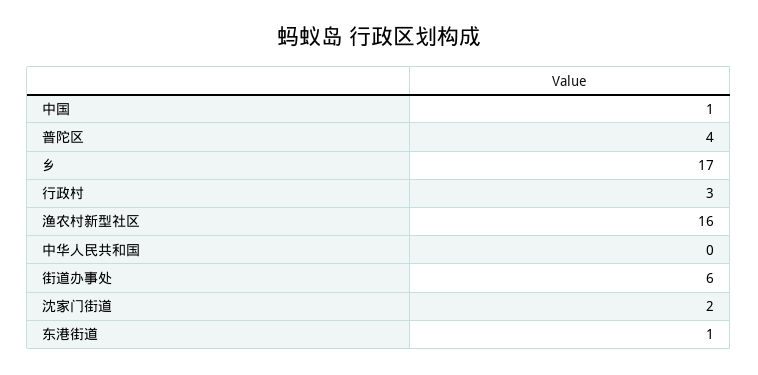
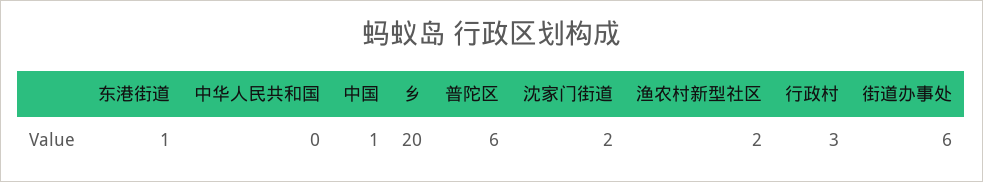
  {
    "中国": 1,
-   "普陀区": 4,
+   "普陀区": 6,
-   "乡": 17,
+   "乡": 20,
    "行政村": 3,
-   "渔农村新型社区": 16,
+   "渔农村新型社区": 2,
    "中华人民共和国": 0,
    "街道办事处": 6,
    "沈家门街道": 2,
    "东港街道": 1
  }

